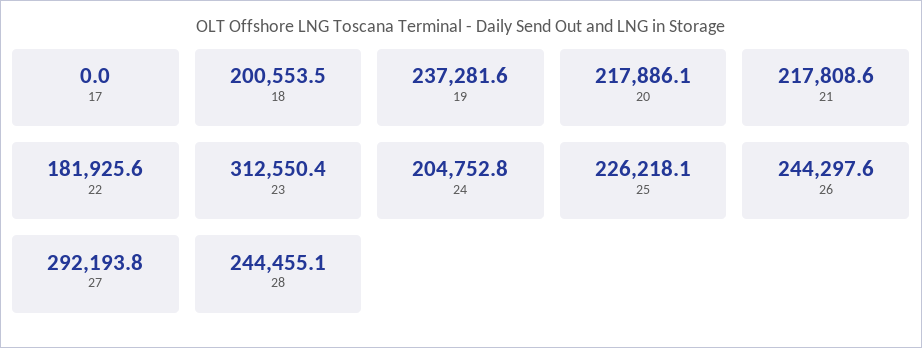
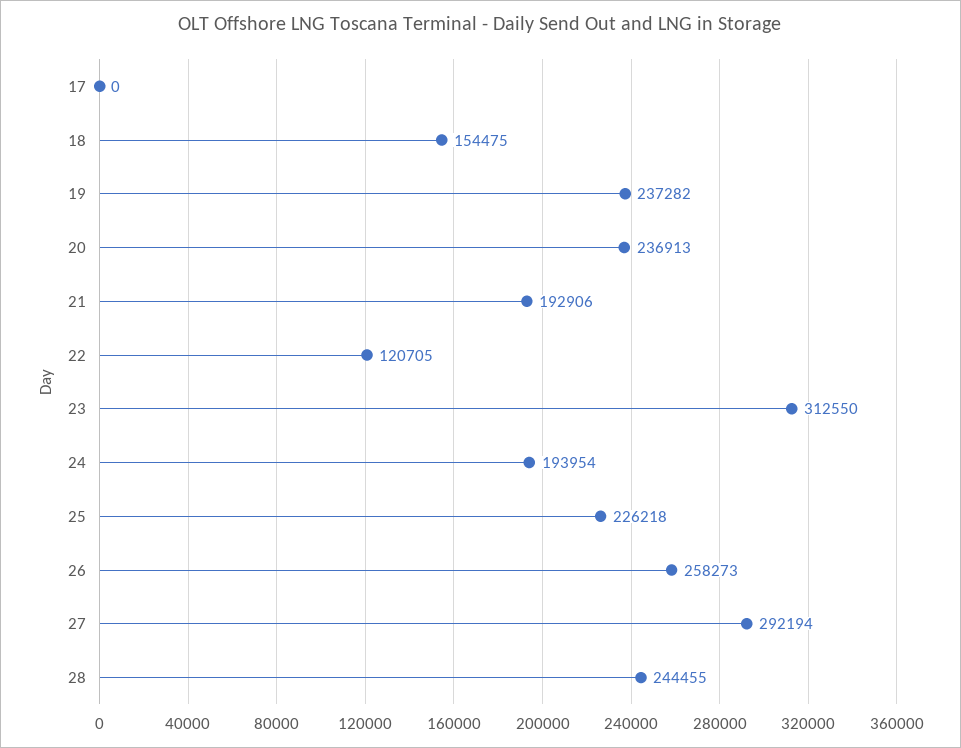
  {
    "17": 0,
-   "18": 200553.5,
+   "18": 154475,
    "19": 237281.6,
-   "20": 217886.1,
+   "20": 236913,
-   "21": 217808.6,
+   "21": 192906,
-   "22": 181925.6,
+   "22": 120705,
    "23": 312550.4,
-   "24": 204752.8,
+   "24": 193954,
    "25": 226218.1,
-   "26": 244297.6,
+   "26": 258273,
    "27": 292193.8,
    "28": 244455.1
  }

